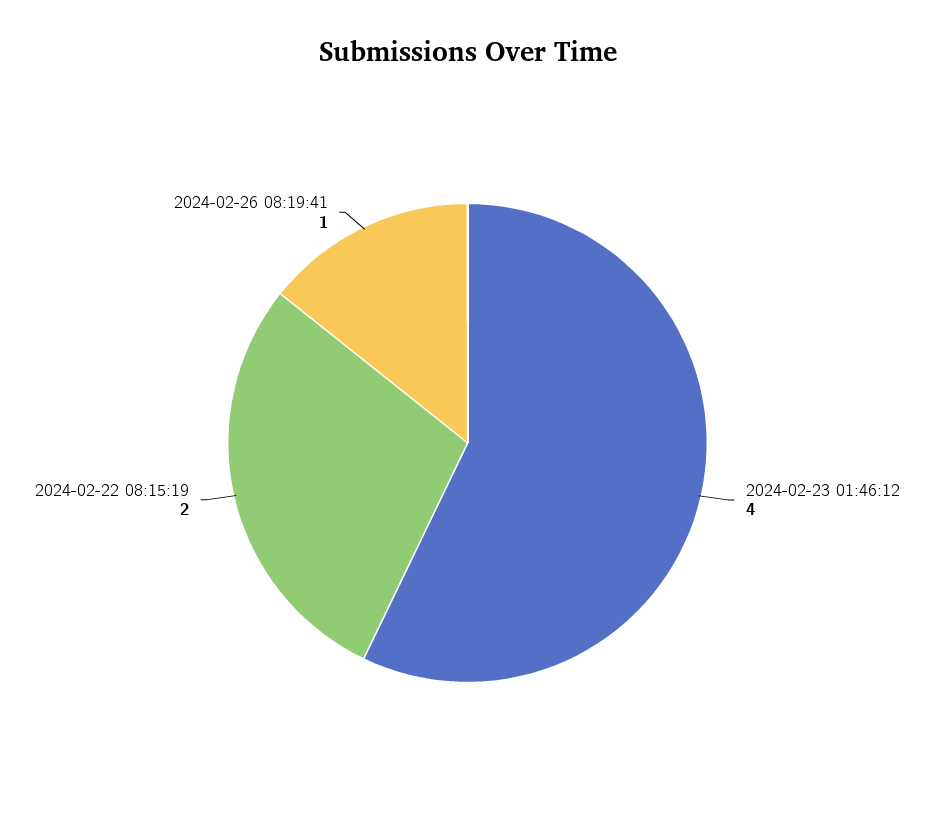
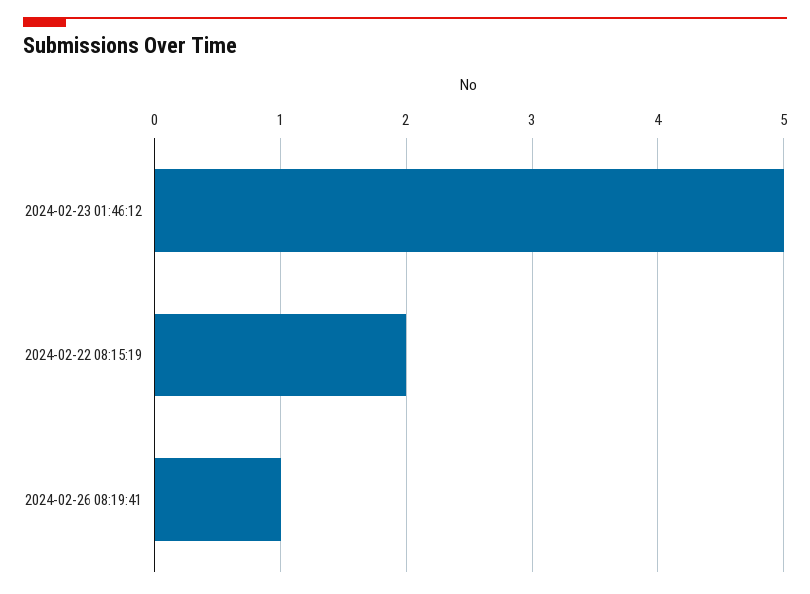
  {
-   "2024-02-23 01:46:12": 4,
+   "2024-02-23 01:46:12": 5,
    "2024-02-22 08:15:19": 2,
    "2024-02-26 08:19:41": 1
  }

